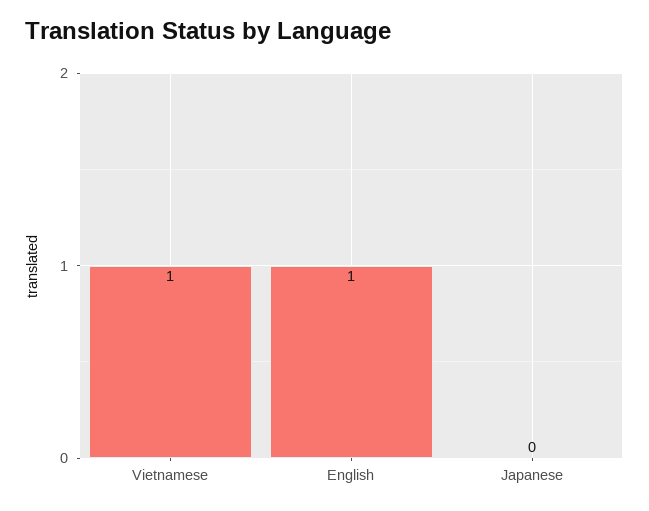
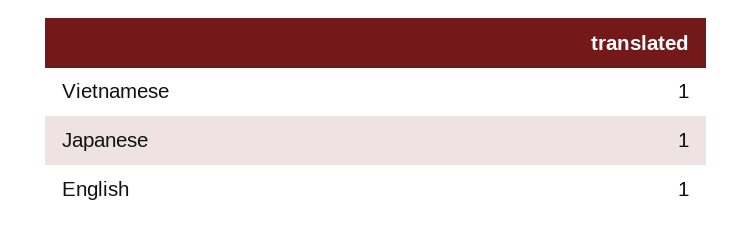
  {
    "Vietnamese": 1,
    "English": 1,
-   "Japanese": 0
+   "Japanese": 1
  }

